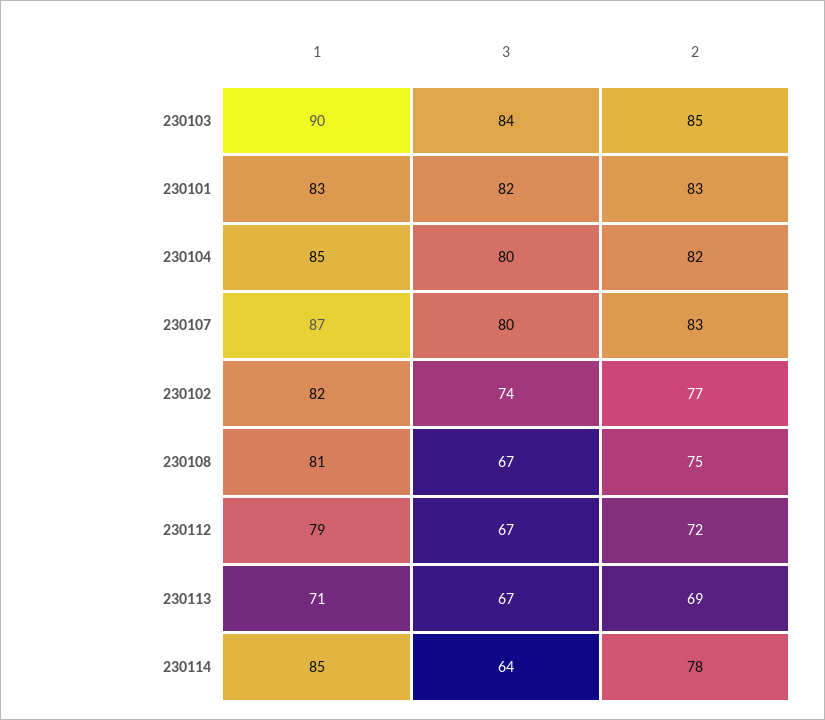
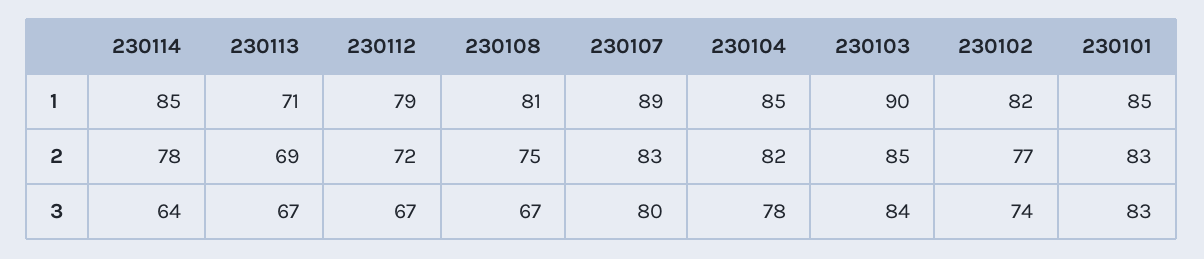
  {
    "1": {
      "230103": 90,
-     "230101": 83,
+     "230101": 85,
      "230104": 85,
-     "230107": 87,
+     "230107": 89,
      "230102": 82,
      "230108": 81,
      "230112": 79,
      "230113": 71,
      "230114": 85
    },
    "3": {
      "230103": 84,
-     "230101": 82,
+     "230101": 83,
-     "230104": 80,
+     "230104": 78,
      "230107": 80,
      "230102": 74,
      "230108": 67,
      "230112": 67,
      "230113": 67,
      "230114": 64
    },
    "2": {
      "230103": 85,
      "230101": 83,
      "230104": 82,
      "230107": 83,
      "230102": 77,
      "230108": 75,
      "230112": 72,
      "230113": 69,
      "230114": 78
    }
  }

